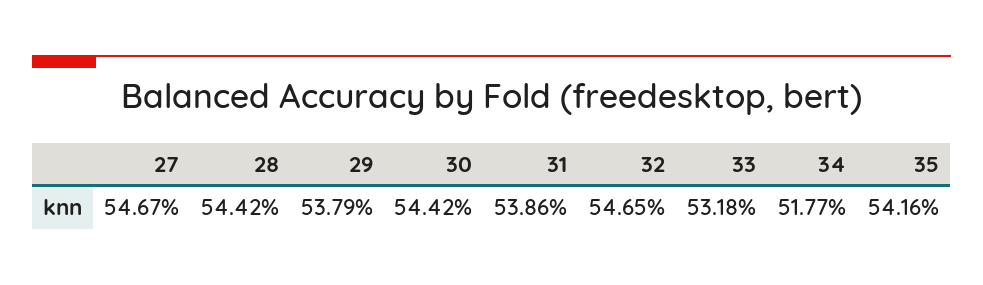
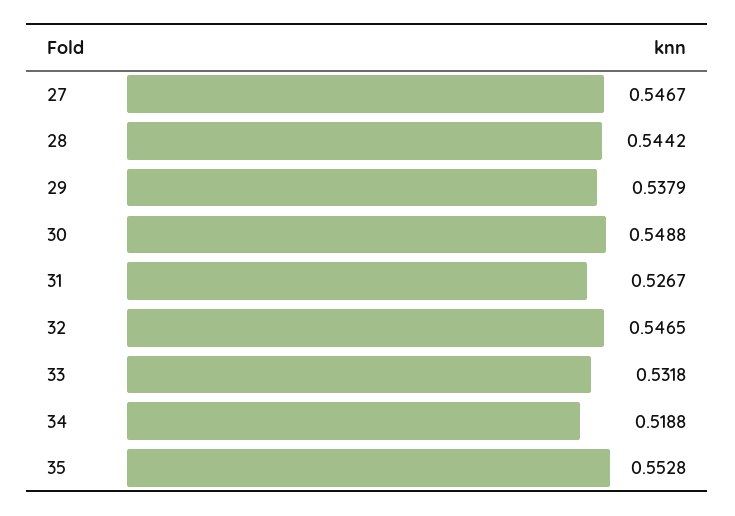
  {
    "27": 0.5467,
    "28": 0.5442,
    "29": 0.5379,
-   "30": 0.5442,
+   "30": 0.5488,
-   "31": 0.5386,
+   "31": 0.5267,
    "32": 0.5465,
    "33": 0.5318,
-   "34": 0.5177,
+   "34": 0.5188,
-   "35": 0.5416
+   "35": 0.5528
  }

